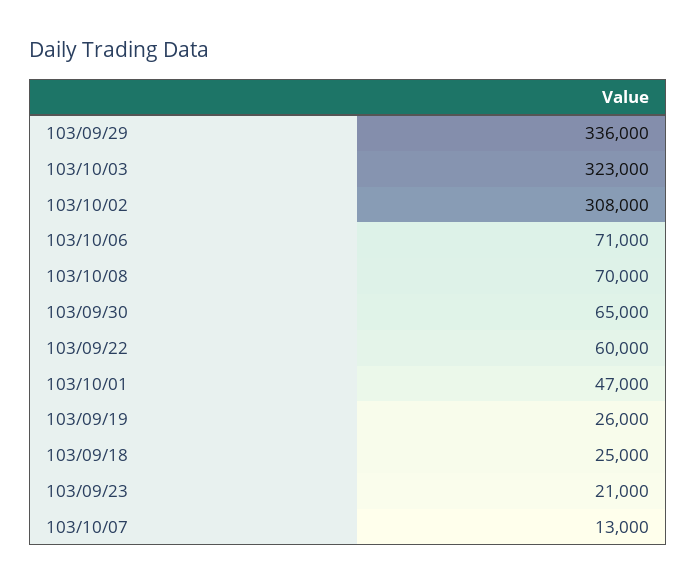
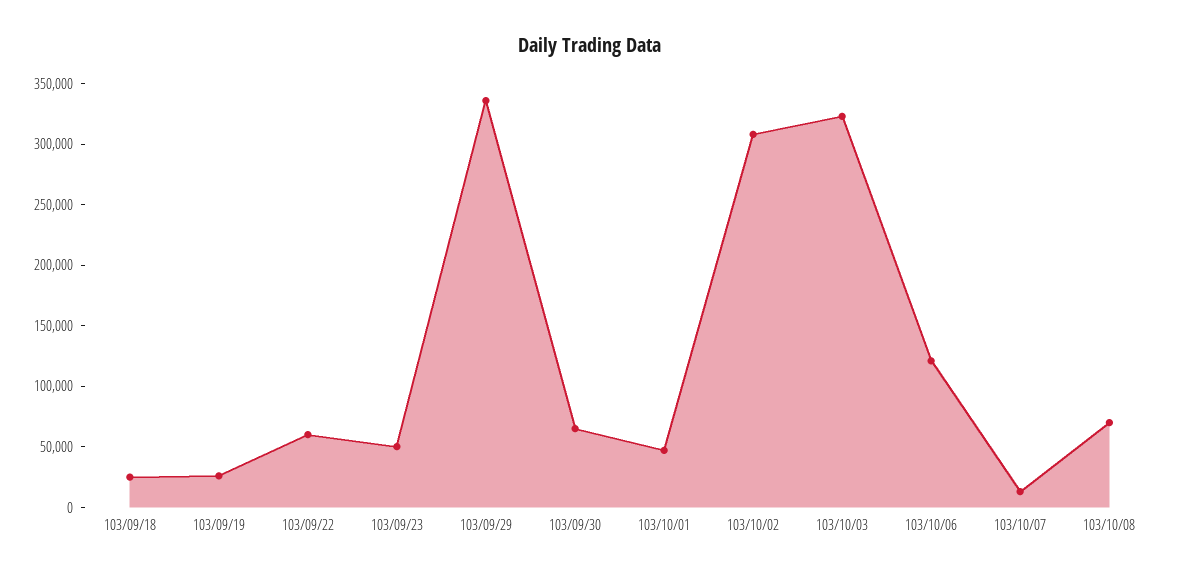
  {
    "103/09/29": 336000,
    "103/10/03": 323000,
    "103/10/02": 308000,
-   "103/10/06": 71000,
+   "103/10/06": 120000,
    "103/10/08": 70000,
    "103/09/30": 65000,
    "103/09/22": 60000,
    "103/10/01": 47000,
    "103/09/19": 26000,
    "103/09/18": 25000,
-   "103/09/23": 21000,
+   "103/09/23": 50000,
    "103/10/07": 13000
  }

